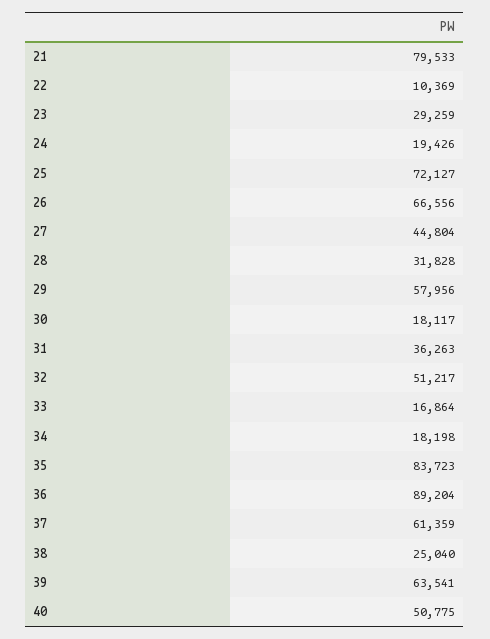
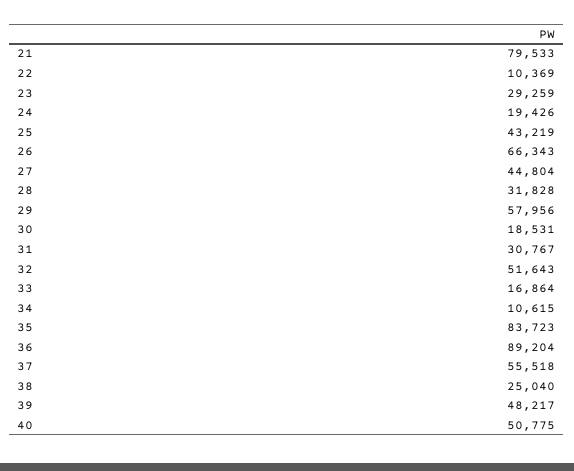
  {
    "21": 79533,
    "22": 10369,
    "23": 29259,
    "24": 19426,
-   "25": 72127,
+   "25": 43219,
-   "26": 66556,
+   "26": 66343,
    "27": 44804,
    "28": 31828,
    "29": 57956,
-   "30": 18117,
+   "30": 18531,
-   "31": 36263,
+   "31": 30767,
-   "32": 51217,
+   "32": 51643,
    "33": 16864,
-   "34": 18198,
+   "34": 10615,
    "35": 83723,
    "36": 89204,
-   "37": 61359,
+   "37": 55518,
    "38": 25040,
-   "39": 63541,
+   "39": 48217,
    "40": 50775
  }

